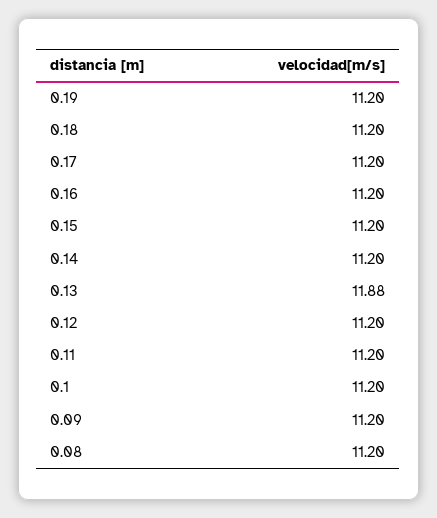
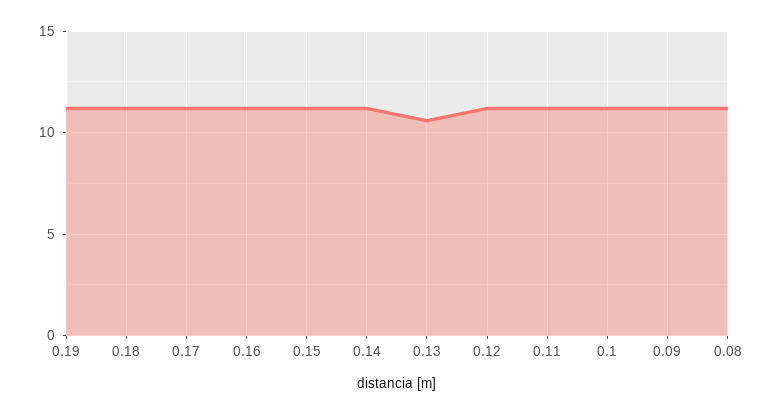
  {
    "0.19": 11.2,
    "0.18": 11.2,
    "0.17": 11.2,
    "0.16": 11.2,
    "0.15": 11.2,
    "0.14": 11.2,
-   "0.13": 11.88,
+   "0.13": 10.5,
    "0.12": 11.2,
    "0.11": 11.2,
    "0.1": 11.2,
    "0.09": 11.2,
    "0.08": 11.2
  }

